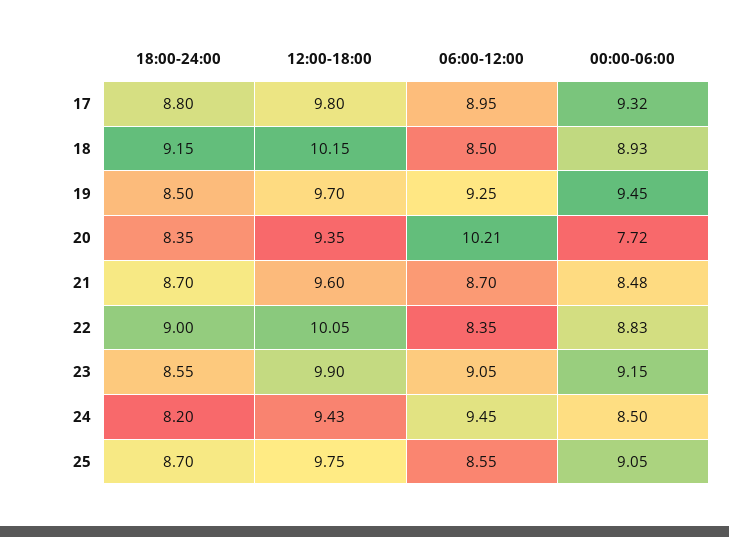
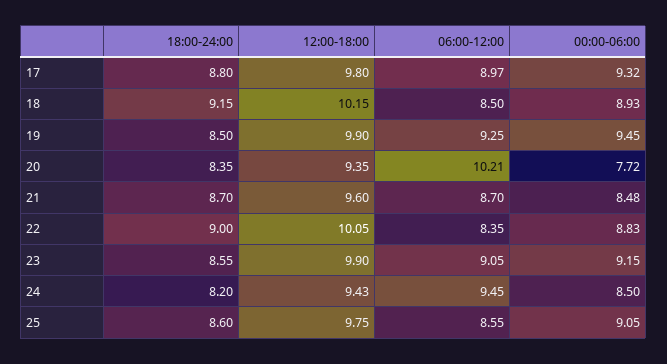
  {
    "18:00-24:00": {
      "17": 8.8,
      "18": 9.15,
      "19": 8.5,
      "20": 8.35,
      "21": 8.7,
      "22": 9,
      "23": 8.55,
      "24": 8.2,
-     "25": 8.7
+     "25": 8.6
    },
    "12:00-18:00": {
      "17": 9.8,
      "18": 10.15,
-     "19": 9.7,
+     "19": 9.9,
      "20": 9.35,
      "21": 9.6,
      "22": 10.05,
      "23": 9.9,
      "24": 9.43,
      "25": 9.75
    },
    "06:00-12:00": {
-     "17": 8.95,
+     "17": 8.97,
      "18": 8.5,
      "19": 9.25,
      "20": 10.21,
      "21": 8.7,
      "22": 8.35,
      "23": 9.05,
      "24": 9.45,
      "25": 8.55
    },
    "00:00-06:00": {
      "17": 9.32,
      "18": 8.93,
      "19": 9.45,
      "20": 7.72,
      "21": 8.48,
      "22": 8.83,
      "23": 9.15,
      "24": 8.5,
      "25": 9.05
    }
  }

